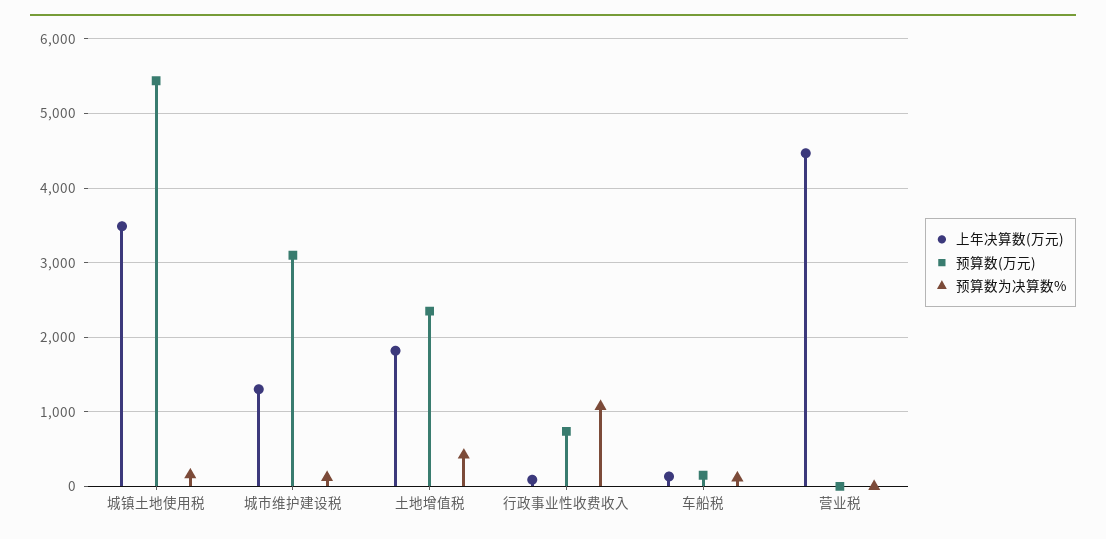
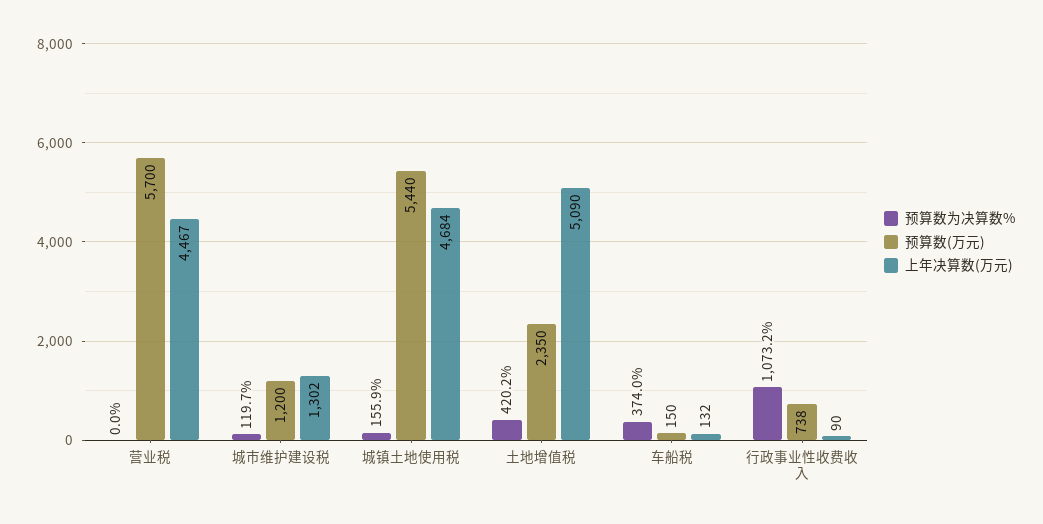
  {
    "上年决算数(万元)": {
-     "城镇土地使用税": 3500,
+     "城镇土地使用税": 4684,
      "城市维护建设税": 1302,
-     "土地增值税": 1800,
+     "土地增值税": 5090,
      "行政事业性收费收入": 90,
      "车船税": 132,
      "营业税": 4467
    },
    "预算数(万元)": {
      "城镇土地使用税": 5440,
-     "城市维护建设税": 3100,
+     "城市维护建设税": 1200,
      "土地增值税": 2350,
      "行政事业性收费收入": 738,
      "车船税": 150,
-     "营业税": 0
+     "营业税": 5700
    },
    "预算数为决算数%": {
      "城镇土地使用税": 155.9,
      "城市维护建设税": 119.7,
      "土地增值税": 420.2,
      "行政事业性收费收入": 1073.2,
-     "车船税": 100,
+     "车船税": 374,
      "营业税": 0
    }
  }

